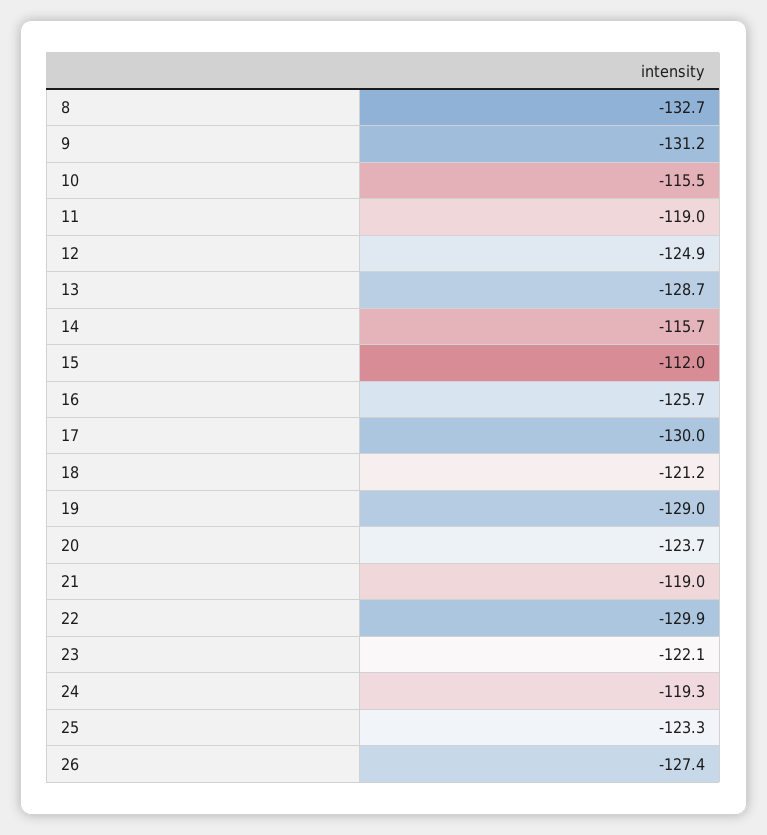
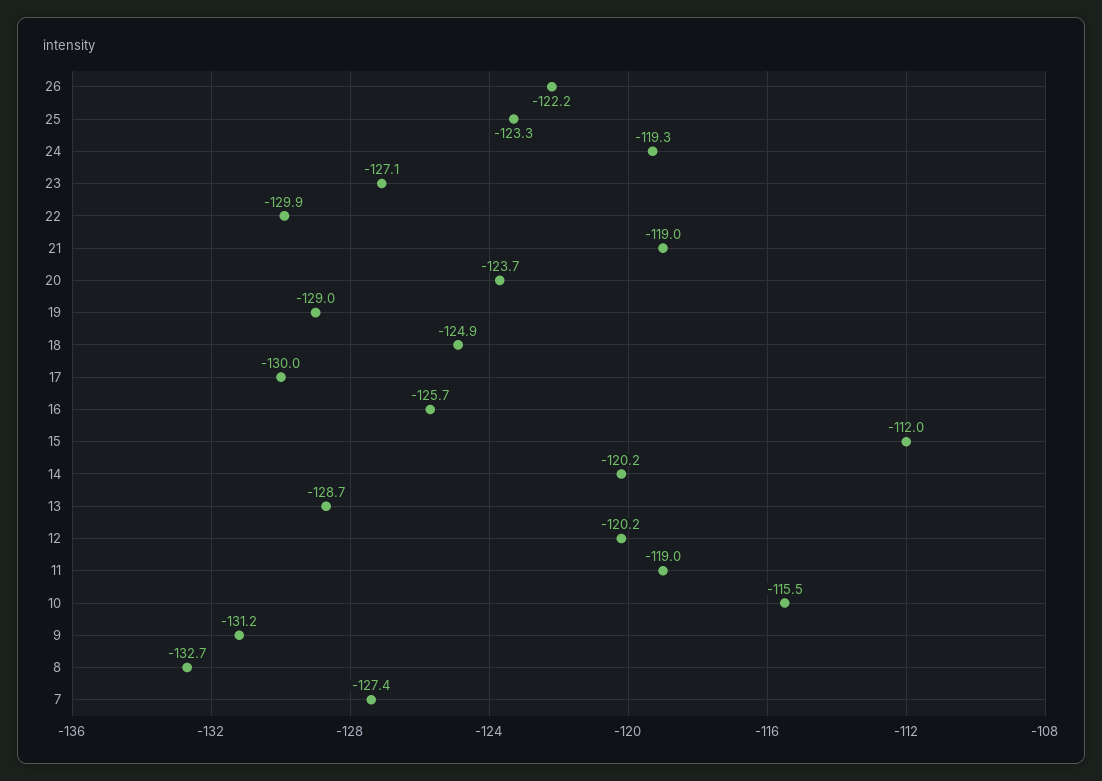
  {
    "8": -132.7,
    "9": -131.2,
    "10": -115.5,
    "11": -119,
-   "12": -124.9,
+   "12": -120.2,
    "13": -128.7,
-   "14": -115.7,
+   "14": -120.2,
    "15": -112,
    "16": -125.7,
    "17": -130,
-   "18": -121.2,
+   "18": -124.9,
    "19": -129,
    "20": -123.7,
    "21": -119,
    "22": -129.9,
-   "23": -122.1,
+   "23": -127.1,
    "24": -119.3,
    "25": -123.3,
-   "26": -127.4
+   "26": -122.2,
+   "7": -127.4
  }

